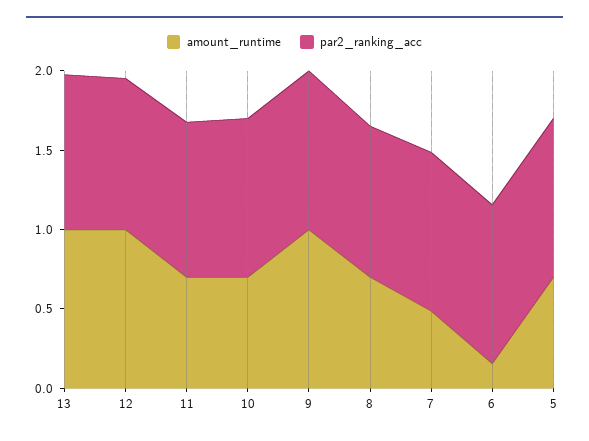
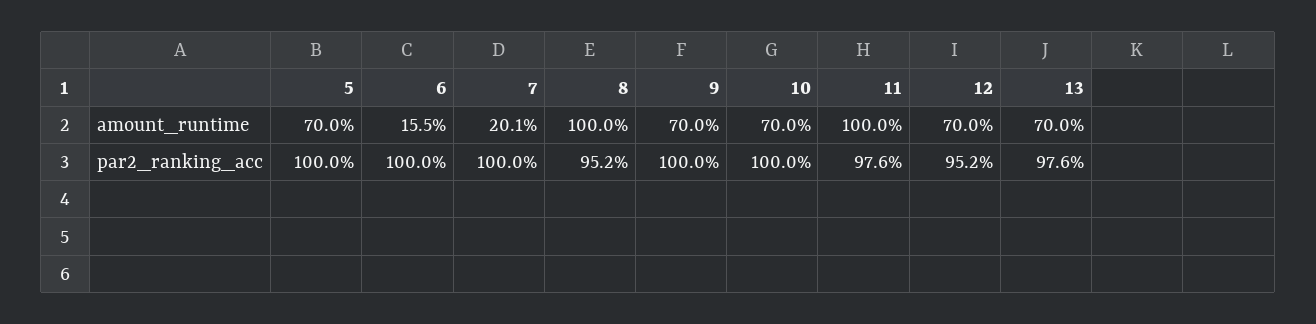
  {
    "amount_runtime": {
-     "13": 1,
+     "13": 0.7,
-     "12": 1,
+     "12": 0.7,
-     "11": 0.7,
+     "11": 1,
      "10": 0.7,
-     "9": 1,
+     "9": 0.7,
-     "8": 0.7,
+     "8": 1,
-     "7": 0.5,
+     "7": 0.201,
      "6": 0.155,
      "5": 0.7
    },
    "par2_ranking_acc": {
      "13": 0.976,
      "12": 0.952,
      "11": 0.976,
      "10": 1,
      "9": 1,
      "8": 0.952,
      "7": 1,
      "6": 1,
      "5": 1
    }
  }

